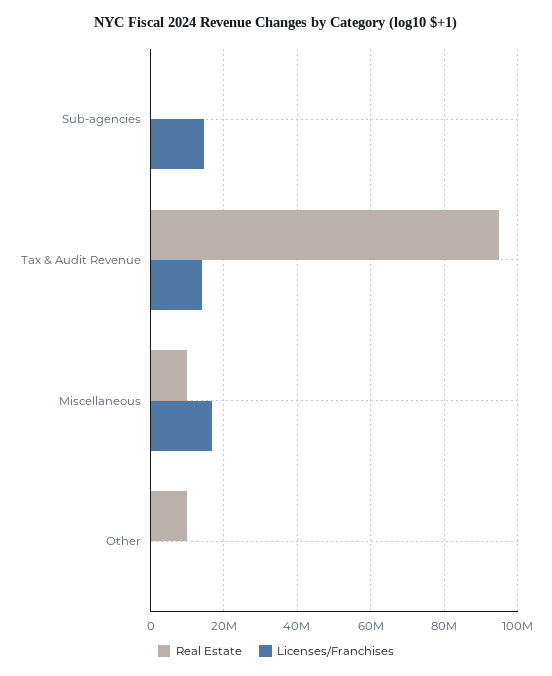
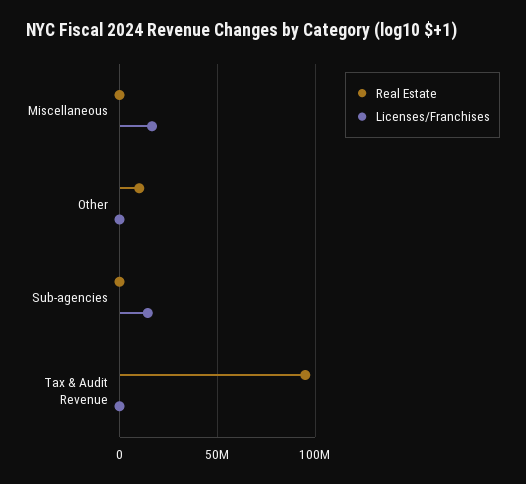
  {
    "Real Estate": {
      "Sub-agencies": 0,
      "Tax & Audit Revenue": 96000000,
-     "Miscellaneous": 10000000,
+     "Miscellaneous": 0,
      "Other": 10000000
    },
    "Licenses/Franchises": {
      "Sub-agencies": 14000000,
-     "Tax & Audit Revenue": 14000000,
+     "Tax & Audit Revenue": 0,
      "Miscellaneous": 16000000,
      "Other": 0
    }
  }

